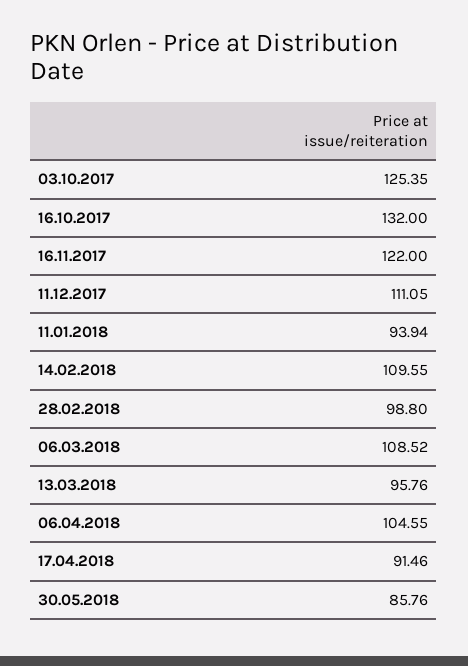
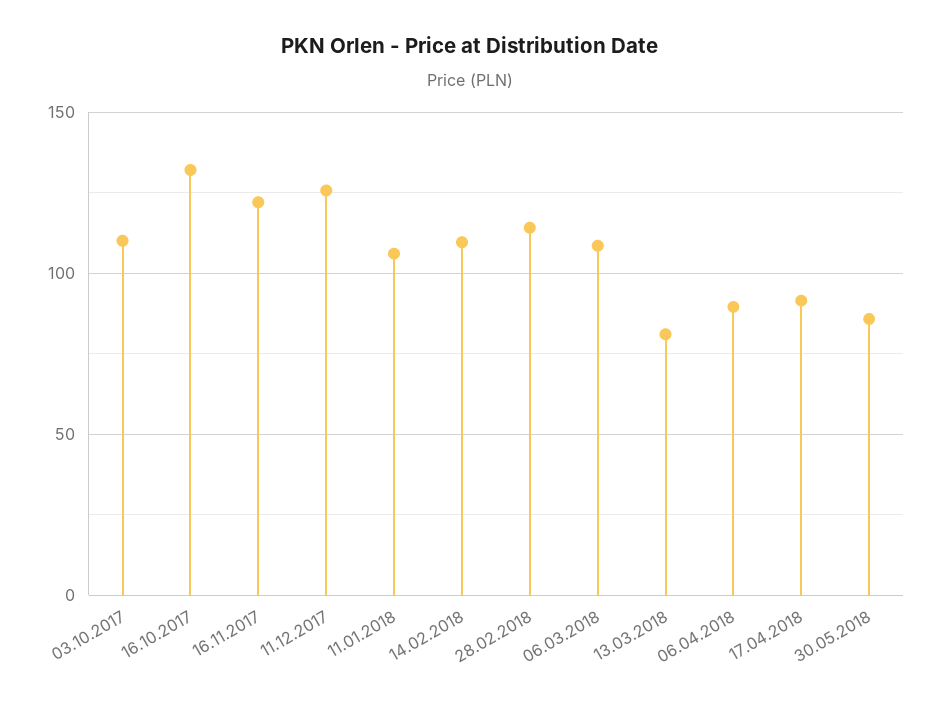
  {
-   "03.10.2017": 125.35,
+   "03.10.2017": 110,
    "16.10.2017": 132,
    "16.11.2017": 122,
-   "11.12.2017": 111.05,
+   "11.12.2017": 125,
-   "11.01.2018": 93.94,
+   "11.01.2018": 105,
    "14.02.2018": 109.55,
-   "28.02.2018": 98.8,
+   "28.02.2018": 115,
    "06.03.2018": 108.52,
-   "13.03.2018": 95.76,
+   "13.03.2018": 80,
-   "06.04.2018": 104.55,
+   "06.04.2018": 90,
    "17.04.2018": 91.46,
    "30.05.2018": 85.76
  }

